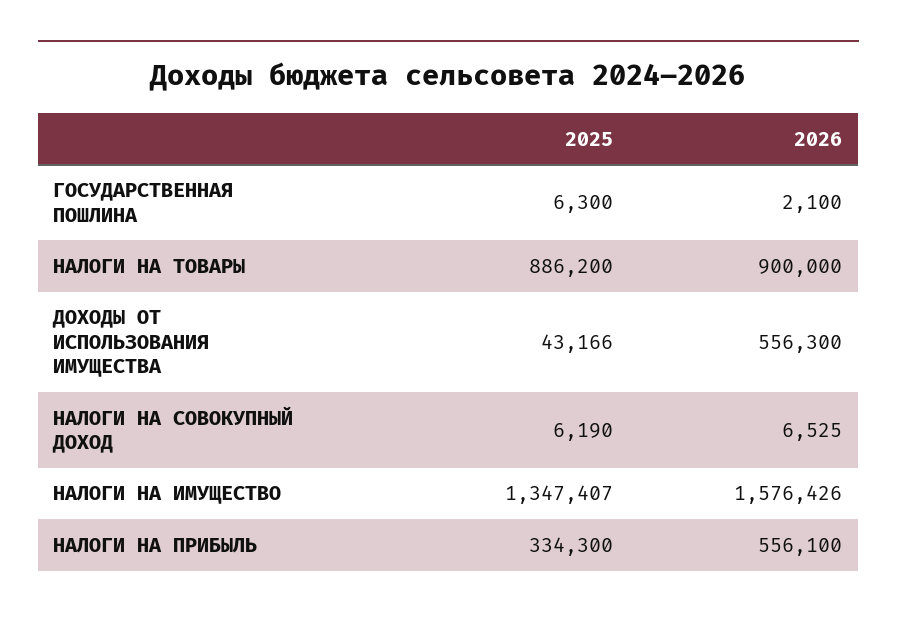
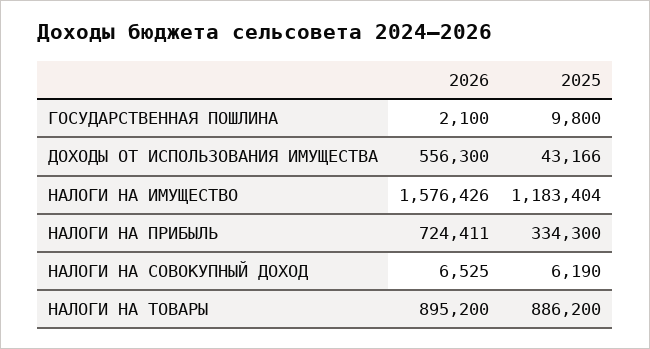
  {
    "2025": {
-     "ГОСУДАРСТВЕННАЯ ПОШЛИНА": 6300,
+     "ГОСУДАРСТВЕННАЯ ПОШЛИНА": 9800,
      "НАЛОГИ НА ТОВАРЫ": 886200,
      "ДОХОДЫ ОТ ИСПОЛЬЗОВАНИЯ ИМУЩЕСТВА": 43166,
      "НАЛОГИ НА СОВОКУПНЫЙ ДОХОД": 6190,
-     "НАЛОГИ НА ИМУЩЕСТВО": 1347407,
+     "НАЛОГИ НА ИМУЩЕСТВО": 1183404,
      "НАЛОГИ НА ПРИБЫЛЬ": 334300
    },
    "2026": {
      "ГОСУДАРСТВЕННАЯ ПОШЛИНА": 2100,
-     "НАЛОГИ НА ТОВАРЫ": 900000,
+     "НАЛОГИ НА ТОВАРЫ": 895200,
      "ДОХОДЫ ОТ ИСПОЛЬЗОВАНИЯ ИМУЩЕСТВА": 556300,
      "НАЛОГИ НА СОВОКУПНЫЙ ДОХОД": 6525,
      "НАЛОГИ НА ИМУЩЕСТВО": 1576426,
-     "НАЛОГИ НА ПРИБЫЛЬ": 556100
+     "НАЛОГИ НА ПРИБЫЛЬ": 724411
    }
  }

